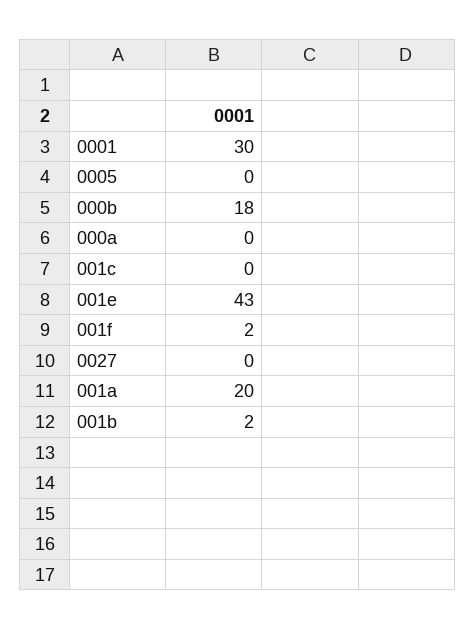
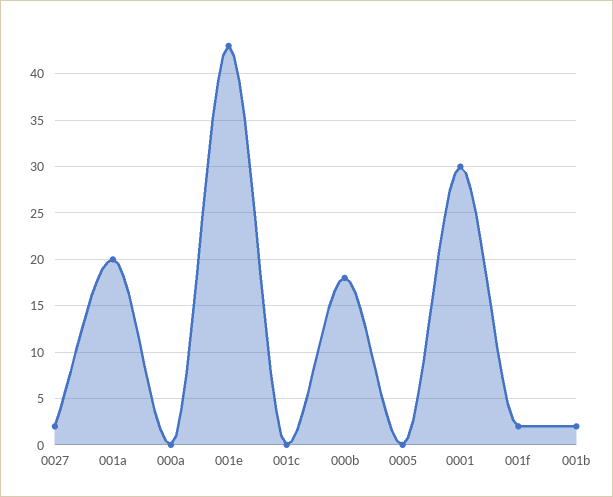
  {
    "0001": 30,
    "0005": 0,
    "000b": 18,
    "000a": 0,
    "001c": 0,
    "001e": 43,
    "001f": 2,
-   "0027": 0,
+   "0027": 2,
    "001a": 20,
    "001b": 2
  }

